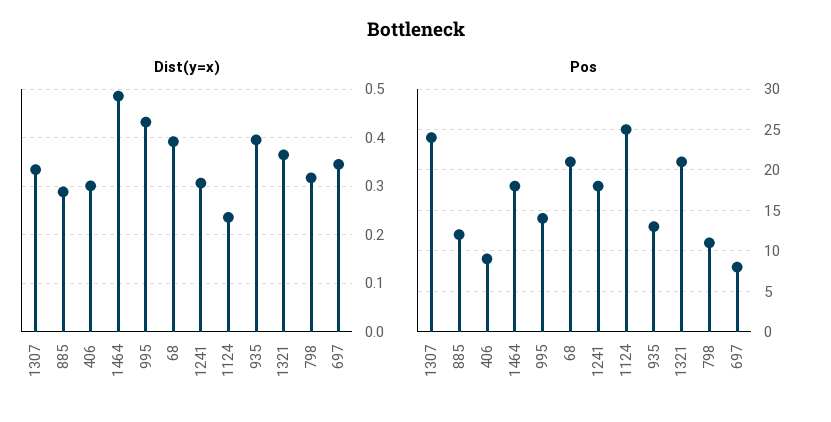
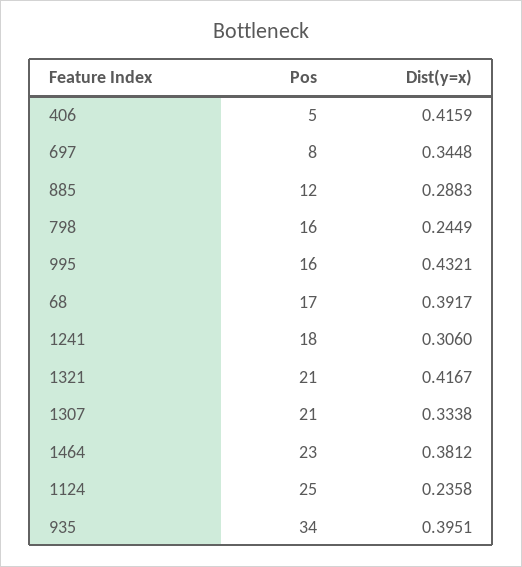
  {
    "Dist(y=x)": {
      "1307": 0.3338,
      "885": 0.2883,
-     "406": 0.3,
+     "406": 0.4159,
-     "1464": 0.48,
+     "1464": 0.3812,
      "995": 0.4321,
      "68": 0.3917,
      "1241": 0.306,
      "1124": 0.2358,
      "935": 0.3951,
-     "1321": 0.36,
+     "1321": 0.4167,
-     "798": 0.32,
+     "798": 0.2449,
      "697": 0.3448
    },
    "Pos": {
-     "1307": 24,
+     "1307": 21,
      "885": 12,
-     "406": 9,
+     "406": 5,
-     "1464": 18,
+     "1464": 23,
-     "995": 14,
+     "995": 16,
-     "68": 21,
+     "68": 17,
      "1241": 18,
      "1124": 25,
-     "935": 13,
+     "935": 34,
      "1321": 21,
-     "798": 11,
+     "798": 16,
      "697": 8
    }
  }

